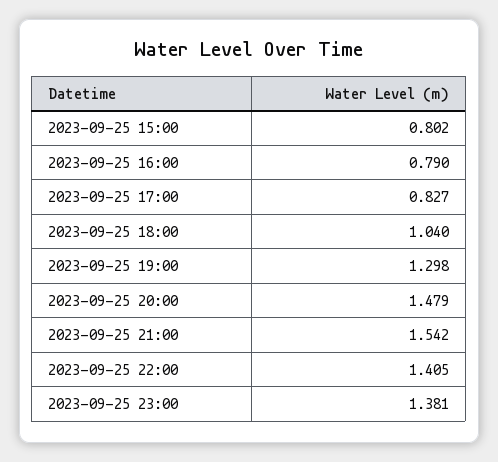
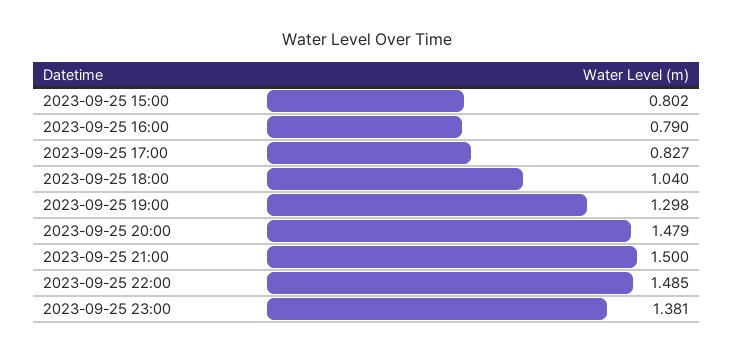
  {
    "2023-09-25 15:00": 0.802,
    "2023-09-25 16:00": 0.79,
    "2023-09-25 17:00": 0.827,
    "2023-09-25 18:00": 1.04,
    "2023-09-25 19:00": 1.298,
    "2023-09-25 20:00": 1.479,
-   "2023-09-25 21:00": 1.542,
+   "2023-09-25 21:00": 1.5,
-   "2023-09-25 22:00": 1.405,
+   "2023-09-25 22:00": 1.485,
    "2023-09-25 23:00": 1.381
  }

